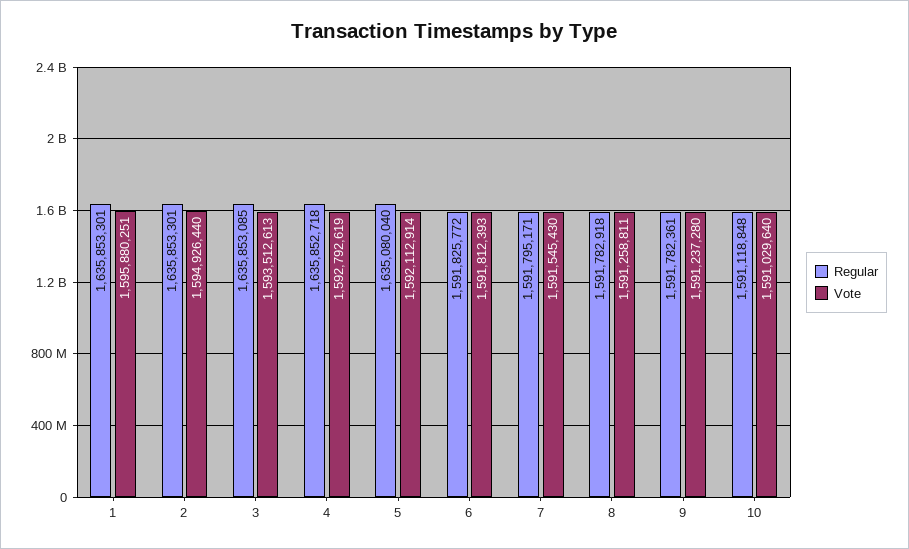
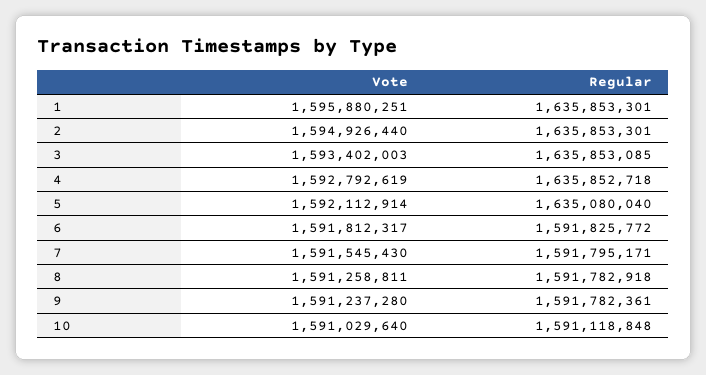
  {
    "Regular": {
      "1": 1635853301,
      "2": 1635853301,
      "3": 1635853085,
      "4": 1635852718,
      "5": 1635080040,
      "6": 1591825772,
      "7": 1591795171,
      "8": 1591782918,
      "9": 1591782361,
      "10": 1591118848
    },
    "Vote": {
      "1": 1595880251,
      "2": 1594926440,
-     "3": 1593512613,
+     "3": 1593402003,
      "4": 1592792619,
      "5": 1592112914,
-     "6": 1591812393,
+     "6": 1591812317,
      "7": 1591545430,
      "8": 1591258811,
      "9": 1591237280,
      "10": 1591029640
    }
  }

